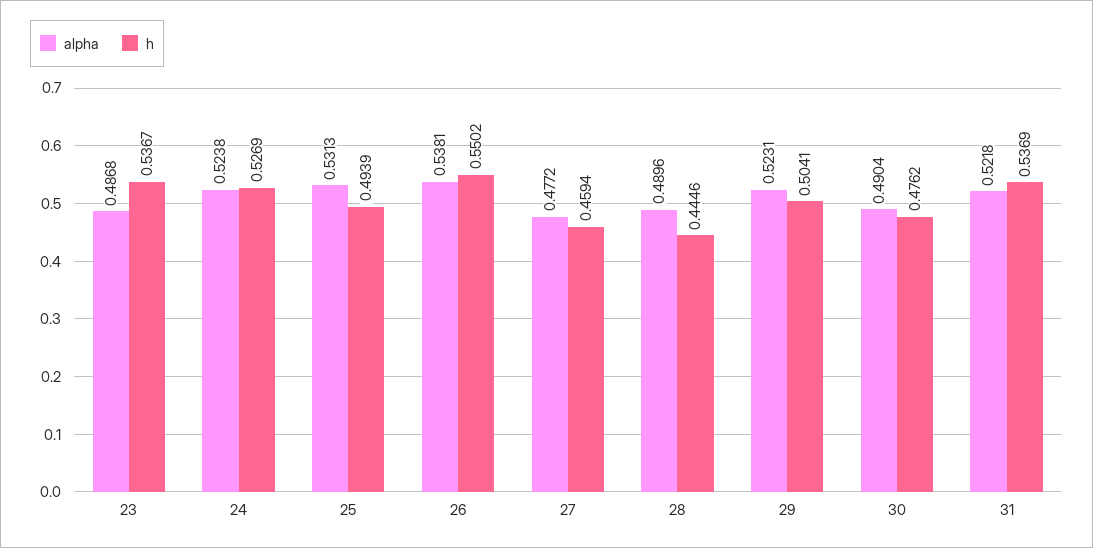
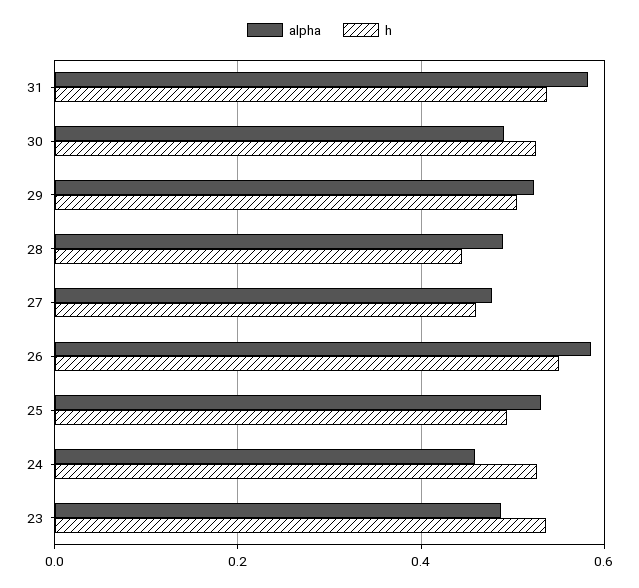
  {
    "alpha": {
      "23": 0.4868,
-     "24": 0.5238,
+     "24": 0.46,
      "25": 0.5313,
-     "26": 0.5381,
+     "26": 0.58,
      "27": 0.4772,
      "28": 0.4896,
      "29": 0.5231,
      "30": 0.4904,
-     "31": 0.5218
+     "31": 0.58
    },
    "h": {
      "23": 0.5367,
      "24": 0.5269,
      "25": 0.4939,
      "26": 0.5502,
      "27": 0.4594,
      "28": 0.4446,
      "29": 0.5041,
-     "30": 0.4762,
+     "30": 0.52,
      "31": 0.5369
    }
  }

